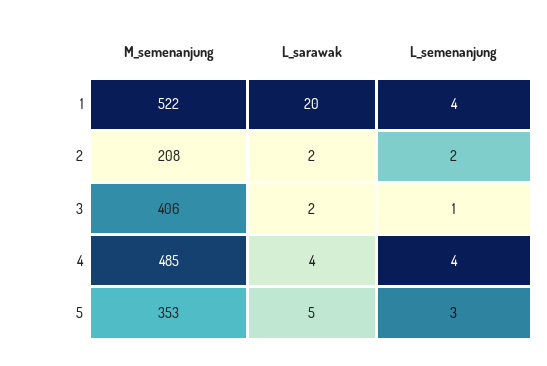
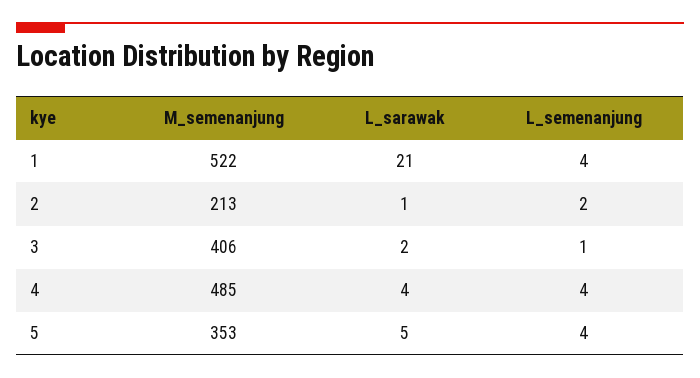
  {
    "M_semenanjung": {
      "1": 522,
-     "2": 208,
+     "2": 213,
      "3": 406,
      "4": 485,
      "5": 353
    },
    "L_sarawak": {
-     "1": 20,
+     "1": 21,
-     "2": 2,
+     "2": 1,
      "3": 2,
      "4": 4,
      "5": 5
    },
    "L_semenanjung": {
      "1": 4,
      "2": 2,
      "3": 1,
      "4": 4,
-     "5": 3
+     "5": 4
    }
  }

